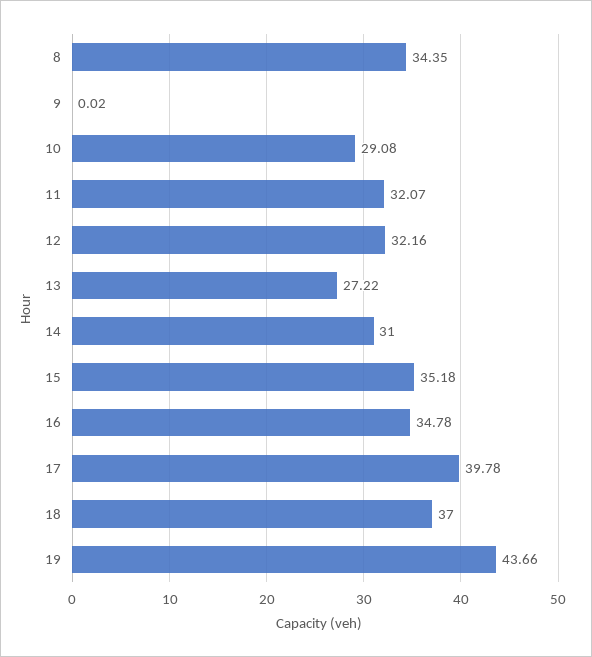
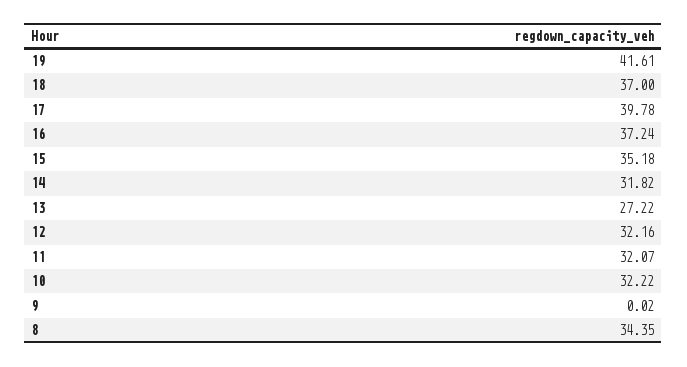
  {
    "8": 34.35,
    "9": 0.02,
-   "10": 29.08,
+   "10": 32.22,
    "11": 32.07,
    "12": 32.16,
    "13": 27.22,
-   "14": 31,
+   "14": 31.82,
    "15": 35.18,
-   "16": 34.78,
+   "16": 37.24,
    "17": 39.78,
    "18": 37,
-   "19": 43.66
+   "19": 41.61
  }

